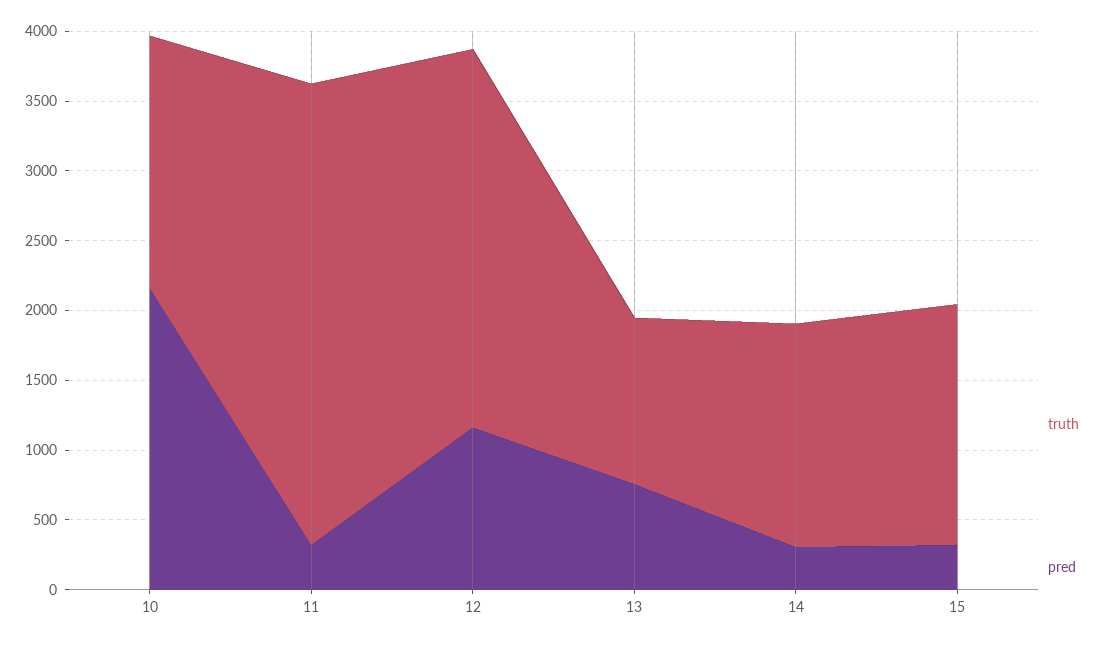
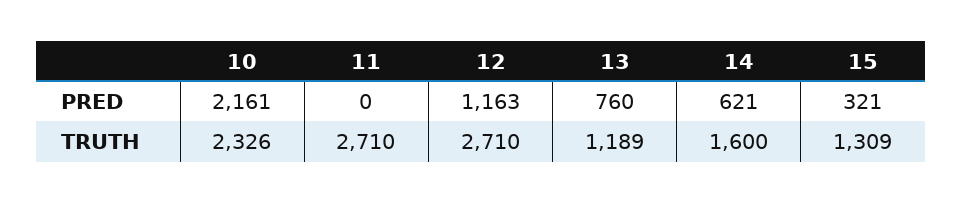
  {
    "truth": {
-     "10": 1800,
+     "10": 2326,
-     "11": 3300,
+     "11": 2710,
      "12": 2710,
      "13": 1189,
      "14": 1600,
-     "15": 1700
+     "15": 1309
    },
    "pred": {
      "10": 2161,
-     "11": 300,
+     "11": 0,
      "12": 1163,
      "13": 760,
-     "14": 300,
+     "14": 621,
      "15": 321
    }
  }

